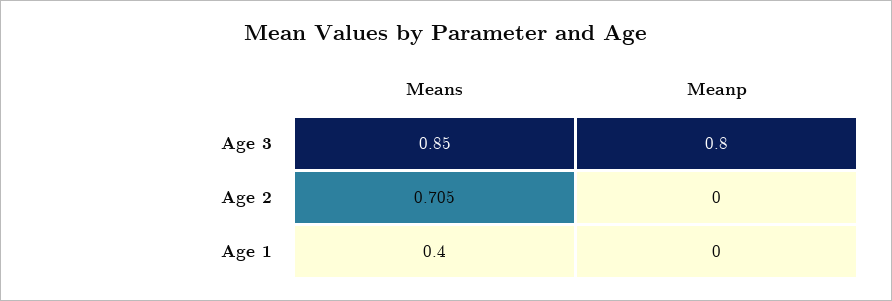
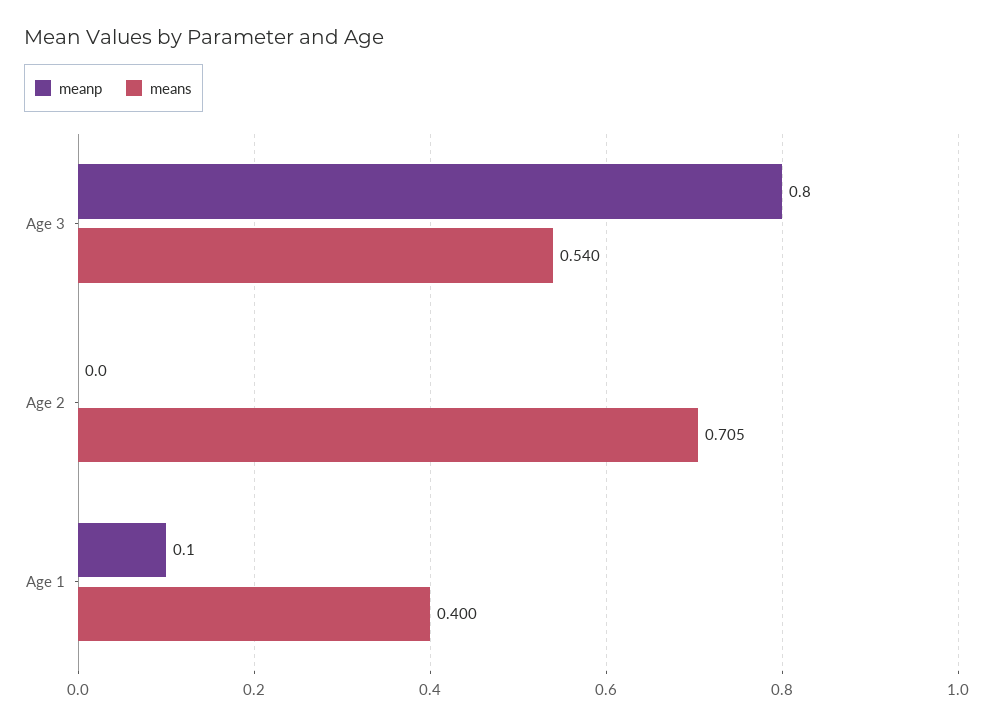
  {
    "Means": {
-     "Age 3": 0.85,
+     "Age 3": 0.54,
      "Age 2": 0.705,
      "Age 1": 0.4
    },
    "Meanp": {
      "Age 3": 0.8,
      "Age 2": 0,
-     "Age 1": 0
+     "Age 1": 0.1
    }
  }

